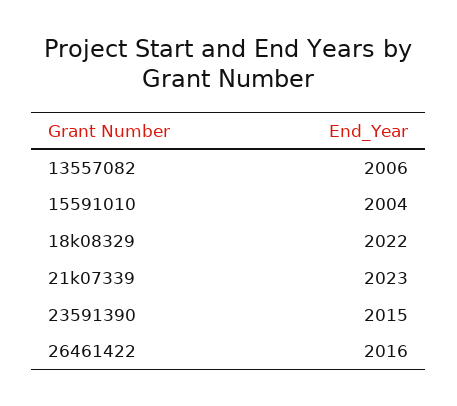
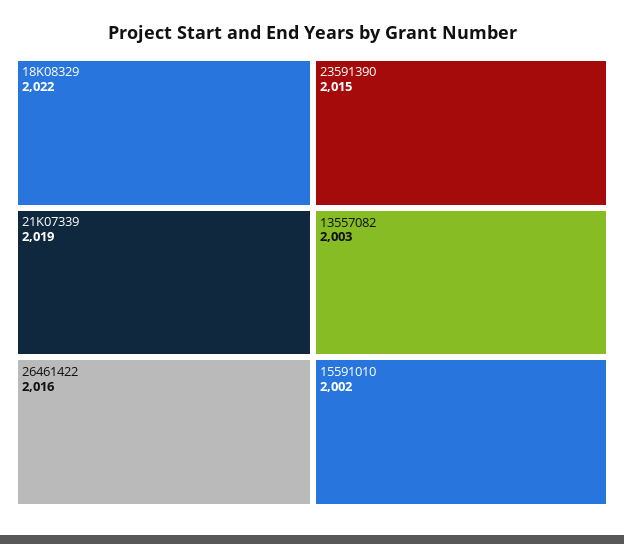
  {
-   "13557082": 2006,
+   "13557082": 2003,
-   "15591010": 2004,
+   "15591010": 2002,
    "18k08329": 2022,
-   "21k07339": 2023,
+   "21k07339": 2019,
    "23591390": 2015,
    "26461422": 2016
  }

